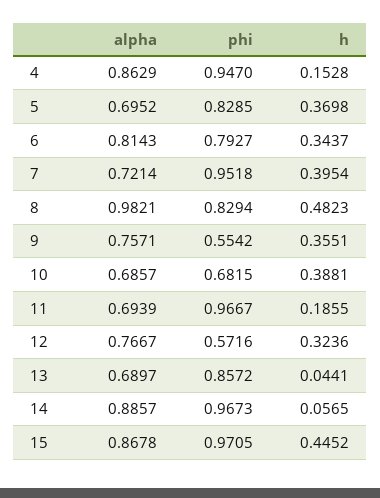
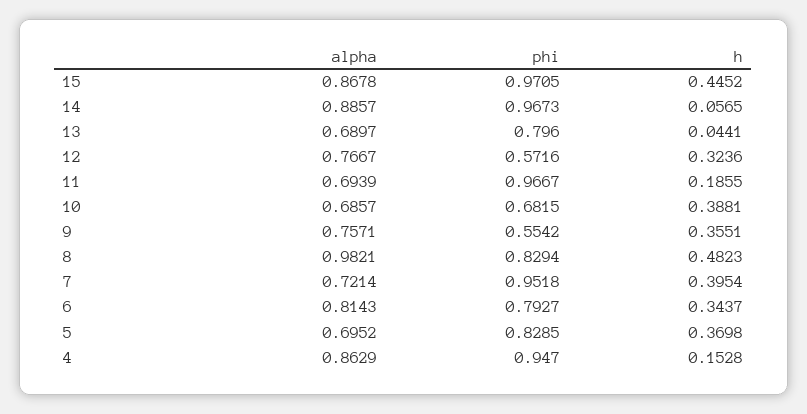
  {
    "alpha": {
      "4": 0.8629,
      "5": 0.6952,
      "6": 0.8143,
      "7": 0.7214,
      "8": 0.9821,
      "9": 0.7571,
      "10": 0.6857,
      "11": 0.6939,
      "12": 0.7667,
      "13": 0.6897,
      "14": 0.8857,
      "15": 0.8678
    },
    "phi": {
      "4": 0.947,
      "5": 0.8285,
      "6": 0.7927,
      "7": 0.9518,
      "8": 0.8294,
      "9": 0.5542,
      "10": 0.6815,
      "11": 0.9667,
      "12": 0.5716,
-     "13": 0.8572,
+     "13": 0.796,
      "14": 0.9673,
      "15": 0.9705
    },
    "h": {
      "4": 0.1528,
      "5": 0.3698,
      "6": 0.3437,
      "7": 0.3954,
      "8": 0.4823,
      "9": 0.3551,
      "10": 0.3881,
      "11": 0.1855,
      "12": 0.3236,
      "13": 0.0441,
      "14": 0.0565,
      "15": 0.4452
    }
  }

